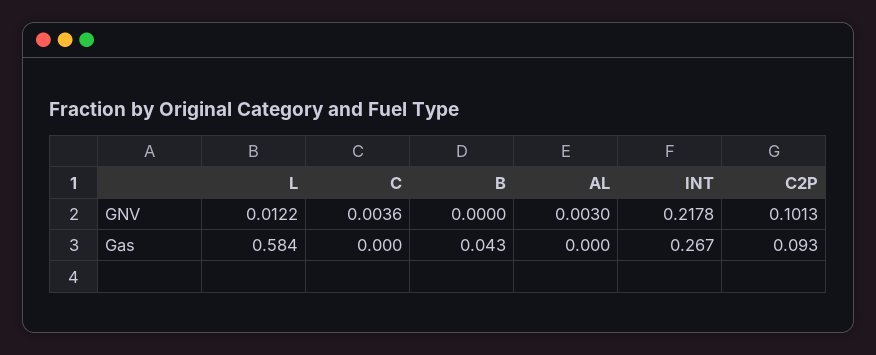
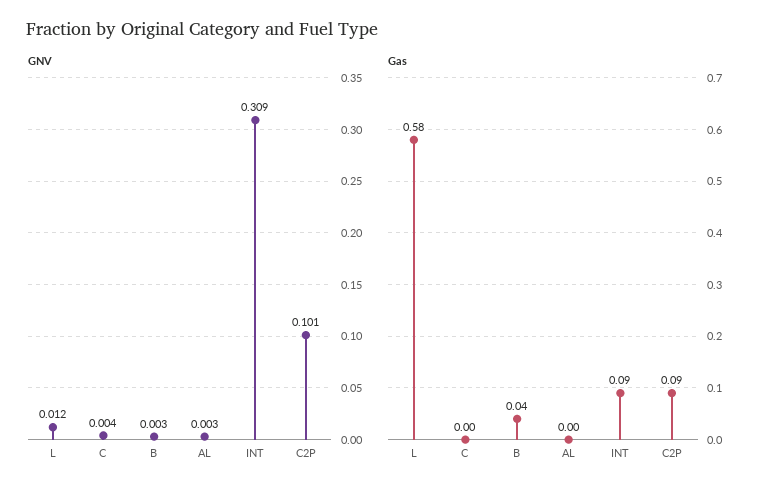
  {
    "GNV": {
      "L": 0.0122,
      "C": 0.0036,
-     "B": 0,
+     "B": 0.003,
      "AL": 0.003,
-     "INT": 0.2178,
+     "INT": 0.309,
      "C2P": 0.1013
    },
    "Gas": {
      "L": 0.584,
      "C": 0,
      "B": 0.043,
      "AL": 0,
-     "INT": 0.267,
+     "INT": 0.09,
      "C2P": 0.093
    }
  }

